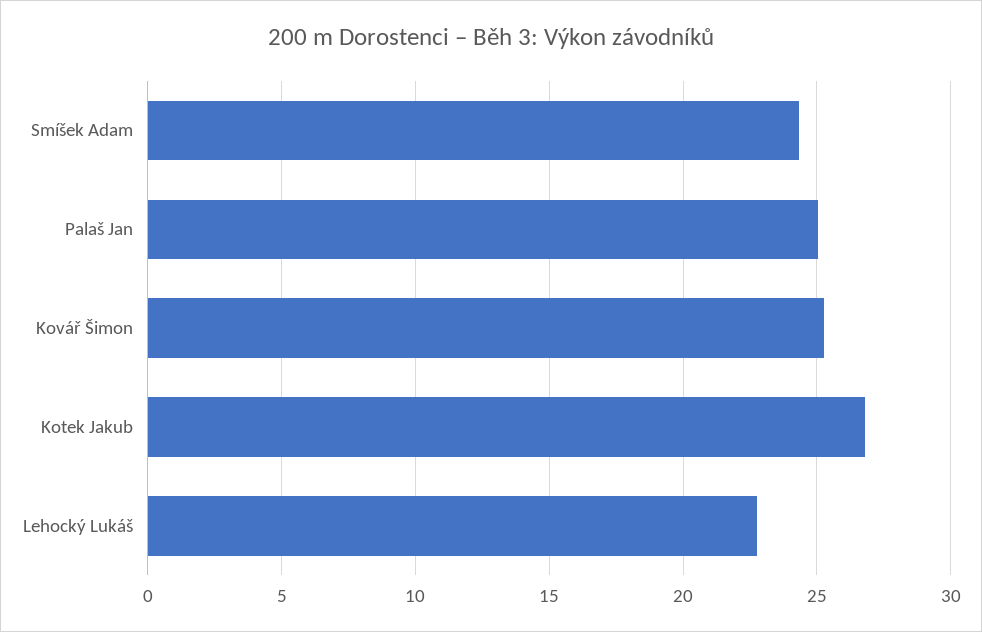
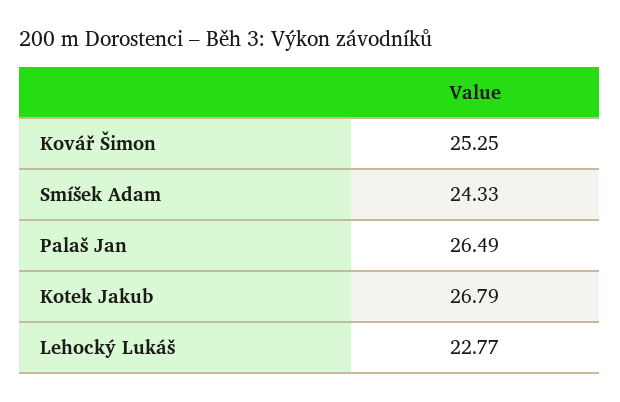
  {
    "Smíšek Adam": 24.33,
-   "Palaš Jan": 25,
+   "Palaš Jan": 26.49,
    "Kovář Šimon": 25.25,
    "Kotek Jakub": 26.79,
    "Lehocký Lukáš": 22.77
  }

